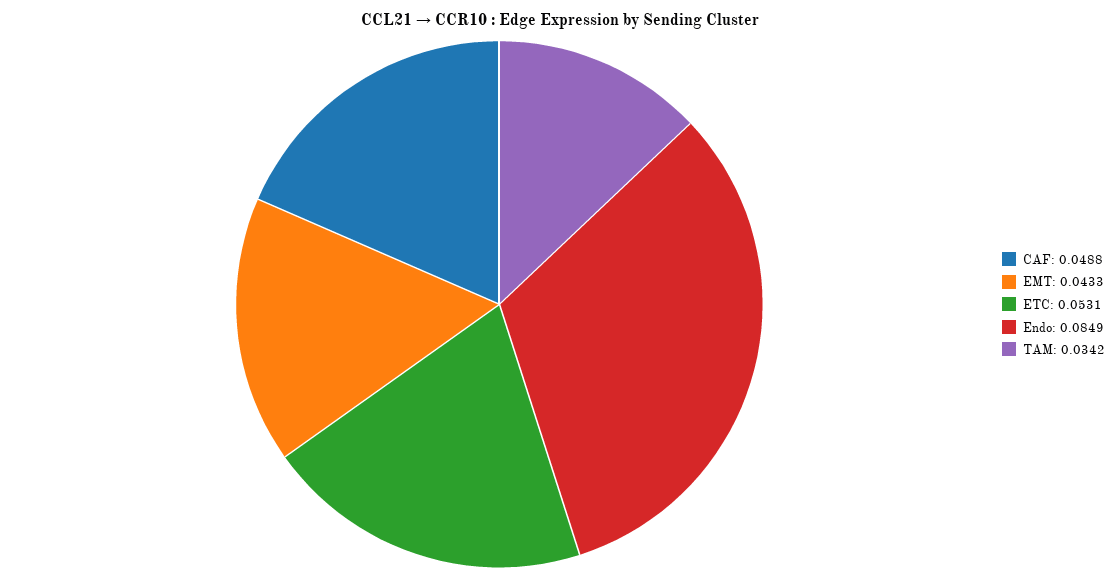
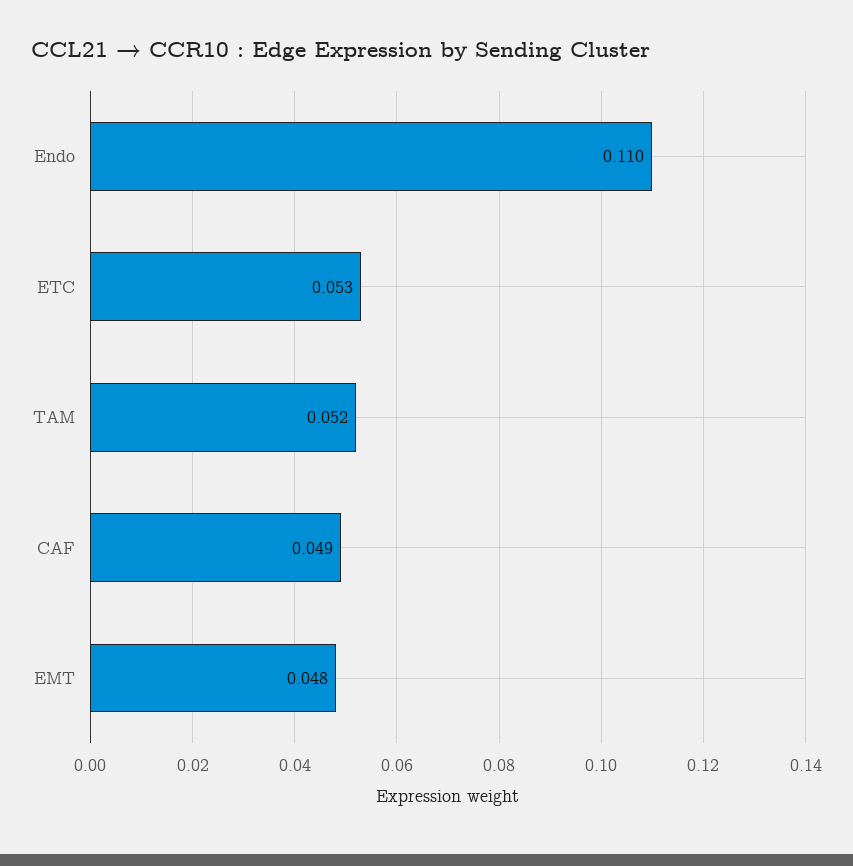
  {
    "CAF": 0.0488,
-   "EMT": 0.0433,
+   "EMT": 0.048,
    "ETC": 0.0531,
-   "Endo": 0.0849,
+   "Endo": 0.11,
-   "TAM": 0.0342
+   "TAM": 0.052
  }

